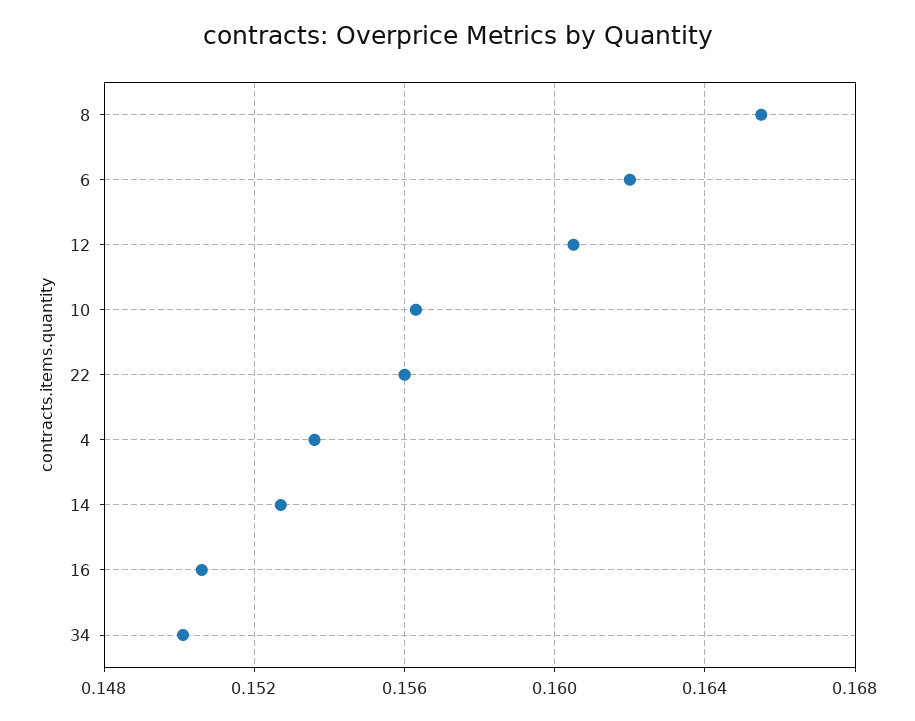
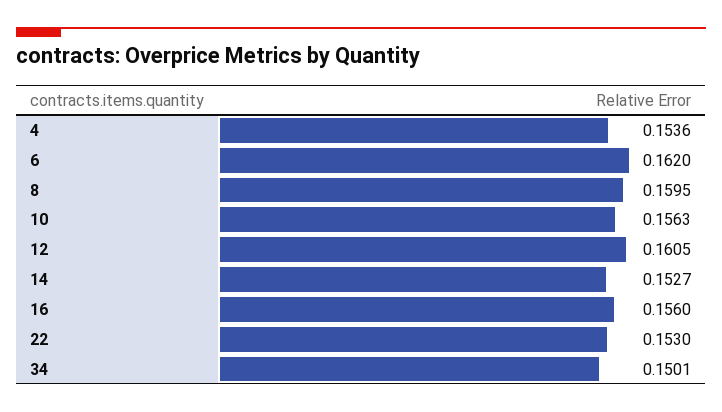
  {
-   "8": 0.1655,
+   "8": 0.1595,
    "6": 0.162,
    "12": 0.1605,
    "10": 0.1563,
-   "22": 0.156,
+   "22": 0.153,
    "4": 0.1536,
    "14": 0.1527,
-   "16": 0.1505,
+   "16": 0.156,
    "34": 0.1501
  }

